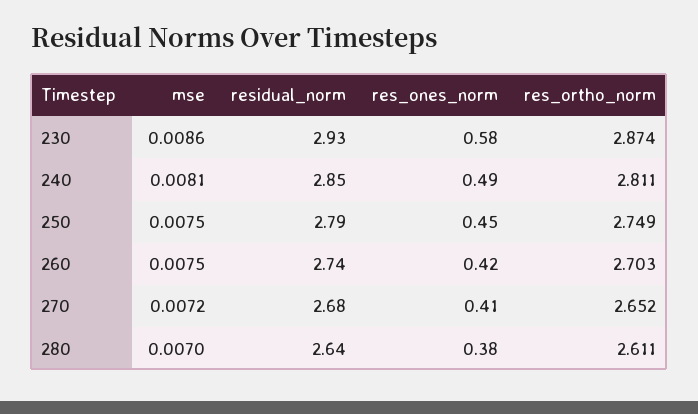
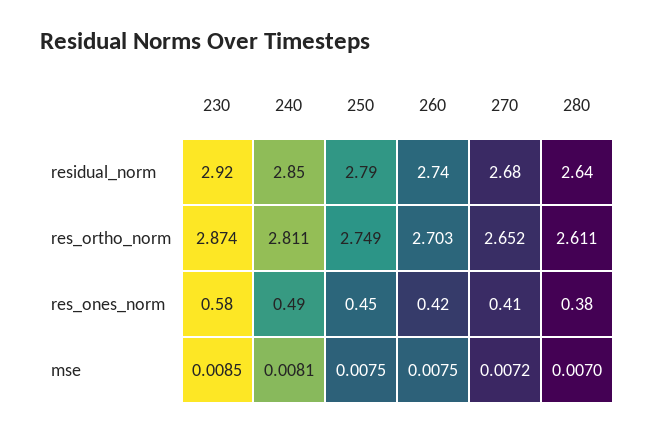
  {
    "mse": {
-     "230": 0.0086,
+     "230": 0.0085,
      "240": 0.0081,
      "250": 0.0075,
      "260": 0.0075,
      "270": 0.0072,
      "280": 0.007
    },
    "residual_norm": {
-     "230": 2.93,
+     "230": 2.92,
      "240": 2.85,
      "250": 2.79,
      "260": 2.74,
      "270": 2.68,
      "280": 2.64
    },
    "res_ones_norm": {
      "230": 0.58,
      "240": 0.49,
      "250": 0.45,
      "260": 0.42,
      "270": 0.41,
      "280": 0.38
    },
    "res_ortho_norm": {
      "230": 2.874,
      "240": 2.811,
      "250": 2.749,
      "260": 2.703,
      "270": 2.652,
      "280": 2.611
    }
  }

